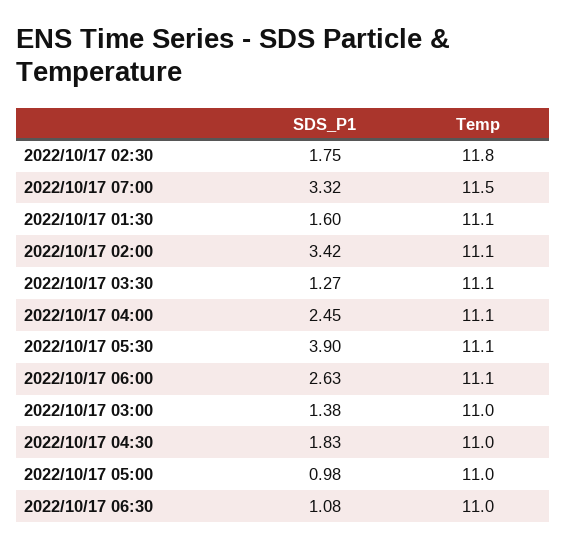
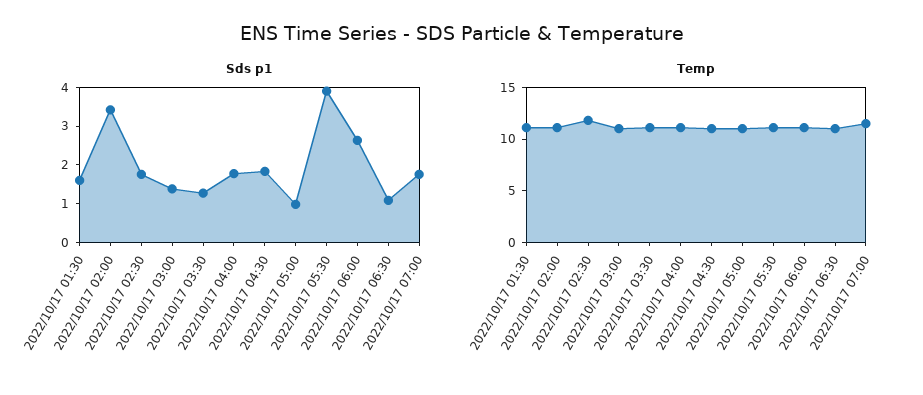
  {
    "SDS_P1": {
      "2022/10/17 02:30": 1.75,
-     "2022/10/17 07:00": 3.32,
+     "2022/10/17 07:00": 1.75,
      "2022/10/17 01:30": 1.6,
      "2022/10/17 02:00": 3.42,
      "2022/10/17 03:30": 1.27,
-     "2022/10/17 04:00": 2.45,
+     "2022/10/17 04:00": 1.75,
      "2022/10/17 05:30": 3.9,
      "2022/10/17 06:00": 2.63,
      "2022/10/17 03:00": 1.38,
      "2022/10/17 04:30": 1.83,
      "2022/10/17 05:00": 0.98,
      "2022/10/17 06:30": 1.08
    },
    "Temp": {
      "2022/10/17 02:30": 11.8,
      "2022/10/17 07:00": 11.5,
      "2022/10/17 01:30": 11.1,
      "2022/10/17 02:00": 11.1,
      "2022/10/17 03:30": 11.1,
      "2022/10/17 04:00": 11.1,
      "2022/10/17 05:30": 11.1,
      "2022/10/17 06:00": 11.1,
      "2022/10/17 03:00": 11,
      "2022/10/17 04:30": 11,
      "2022/10/17 05:00": 11,
      "2022/10/17 06:30": 11
    }
  }

